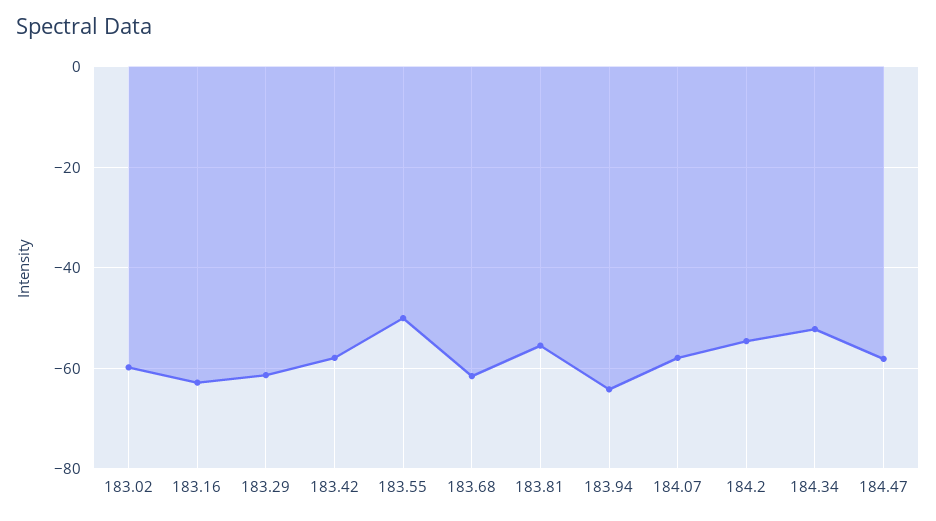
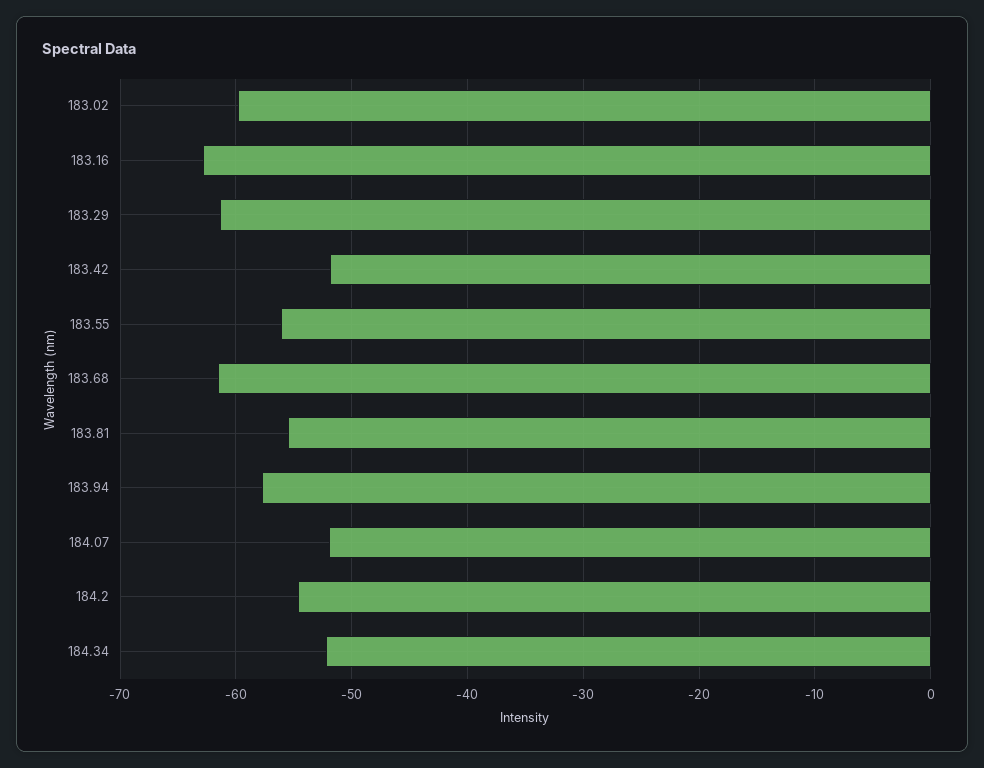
  {
    "183.02": -60,
    "183.16": -63,
    "183.29": -61,
-   "183.42": -58,
+   "183.42": -52,
-   "183.55": -50,
+   "183.55": -56,
    "183.68": -62,
    "183.81": -56,
-   "183.94": -64,
+   "183.94": -58,
-   "184.07": -58,
+   "184.07": -52,
    "184.2": -55,
-   "184.34": -52,
+   "184.34": -52
-   "184.47": -58
  }

